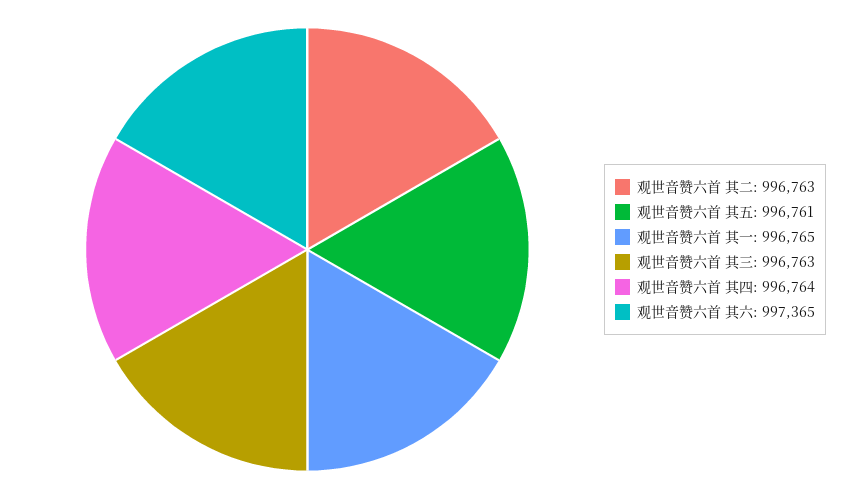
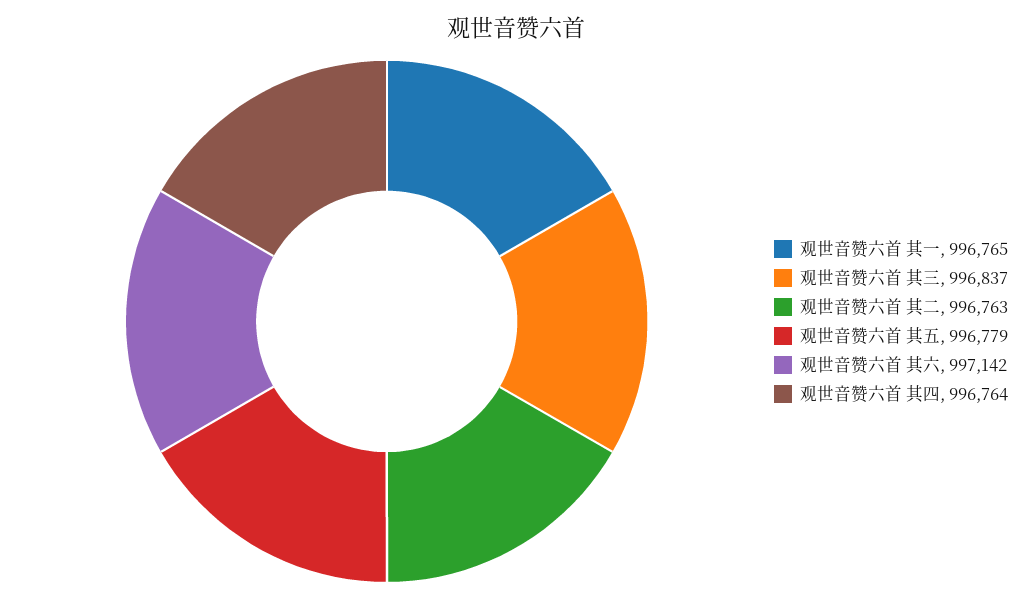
  {
    "观世音赞六首 其二": 996763,
-   "观世音赞六首 其五": 996761,
+   "观世音赞六首 其五": 996779,
    "观世音赞六首 其一": 996765,
-   "观世音赞六首 其三": 996763,
+   "观世音赞六首 其三": 996837,
    "观世音赞六首 其四": 996764,
-   "观世音赞六首 其六": 997365
+   "观世音赞六首 其六": 997142
  }

